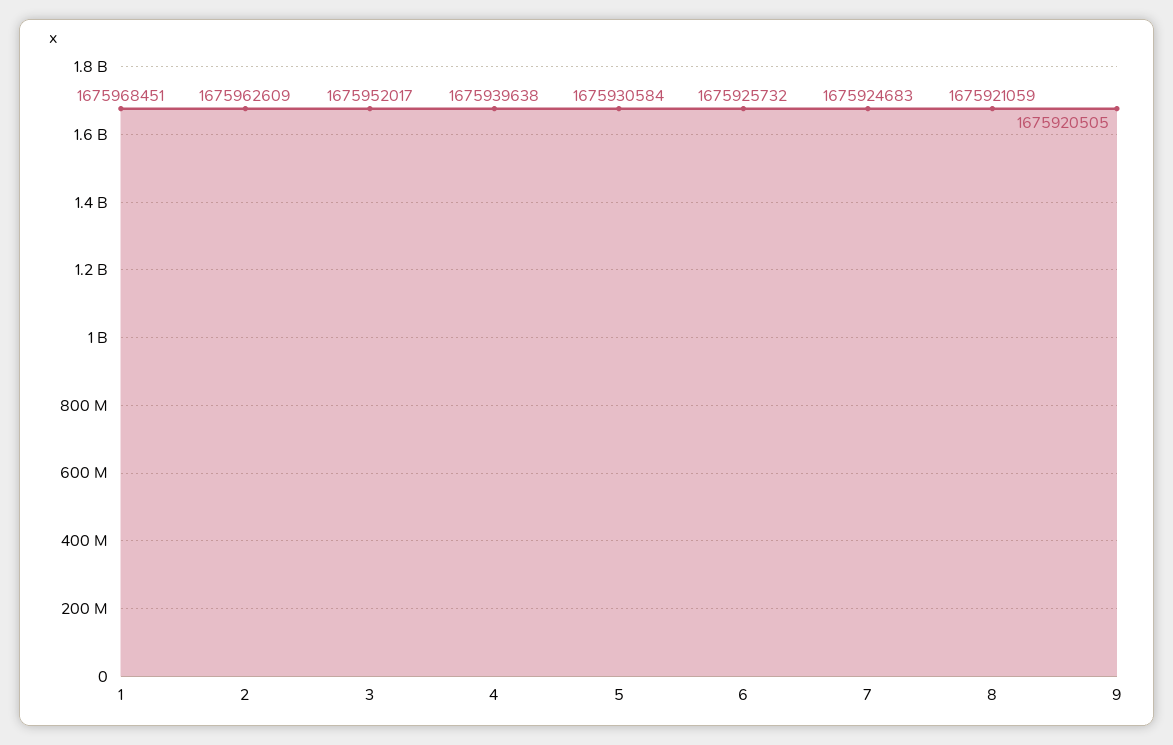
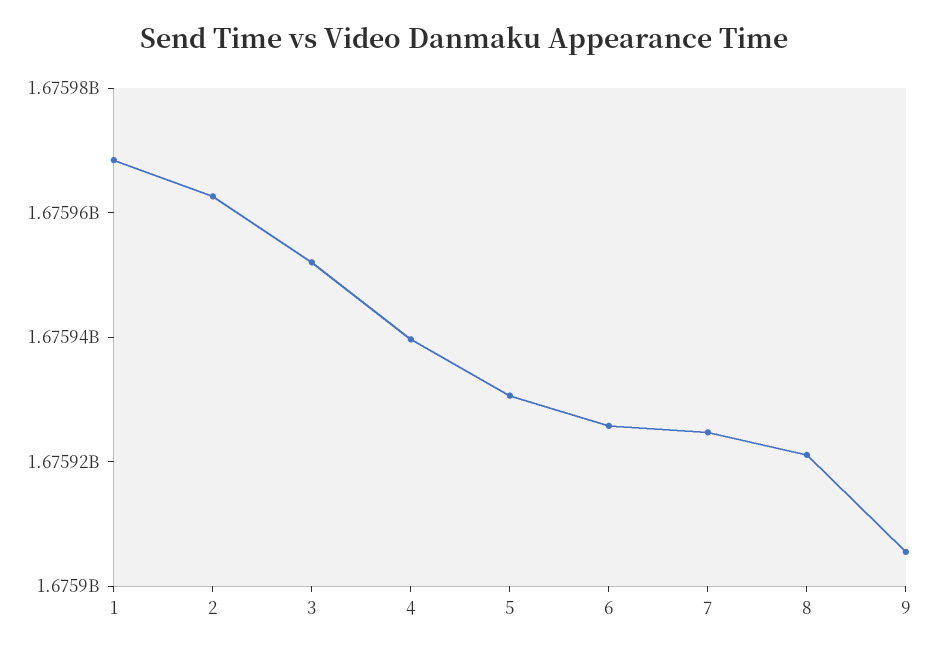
  {
    "1": 1675968451,
    "2": 1675962609,
    "3": 1675952017,
    "4": 1675939638,
    "5": 1675930584,
    "6": 1675925732,
    "7": 1675924683,
    "8": 1675921059,
-   "9": 1675920505
+   "9": 1675905000
  }

